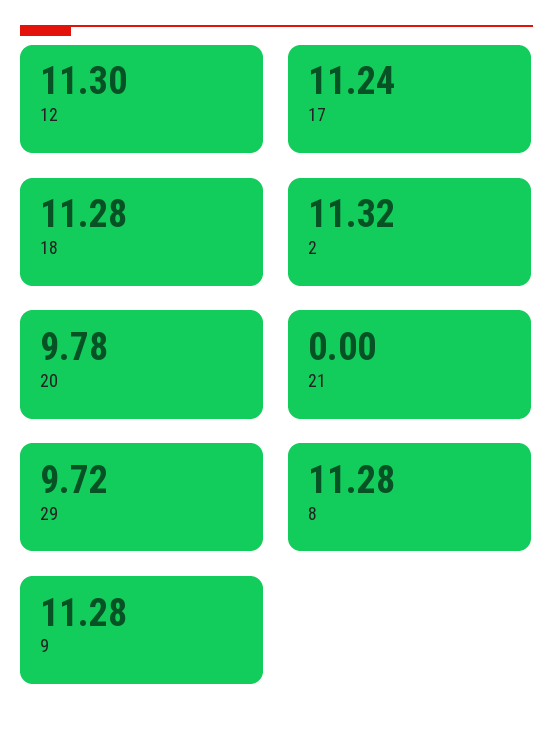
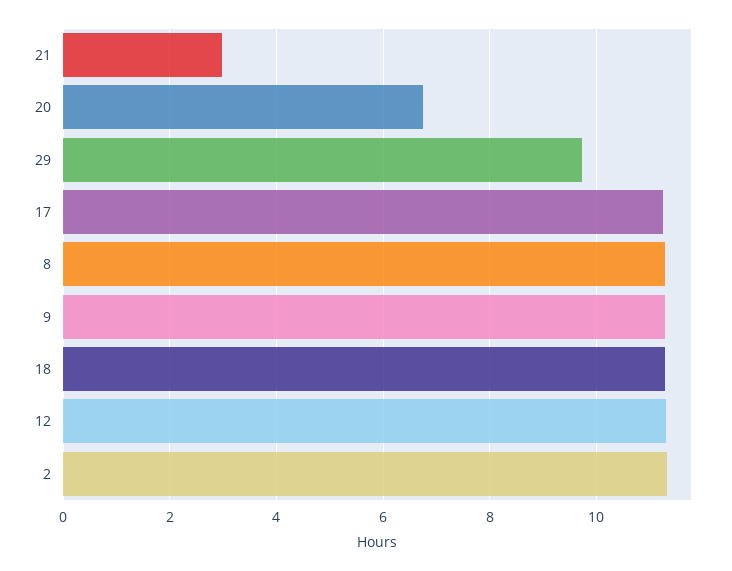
  {
    "12": 11.3,
    "17": 11.24,
    "18": 11.28,
    "2": 11.32,
-   "20": 9.78,
+   "20": 6.8,
-   "21": 0,
+   "21": 3,
    "29": 9.72,
    "8": 11.28,
    "9": 11.28
  }

